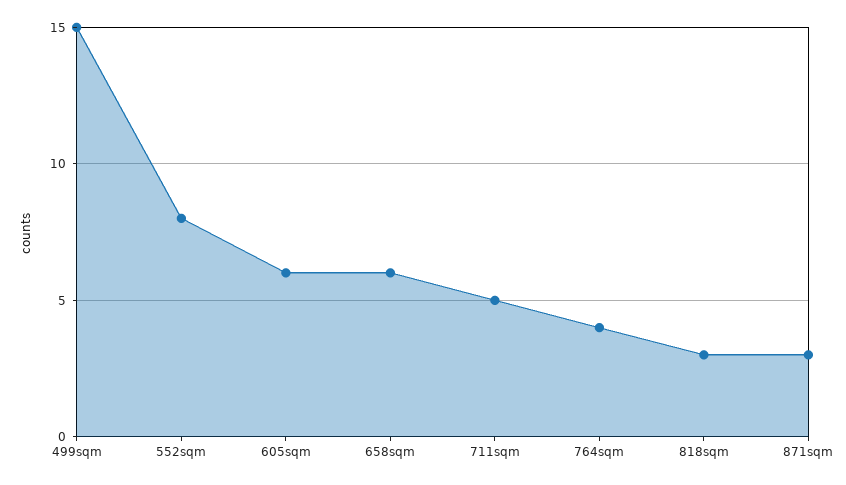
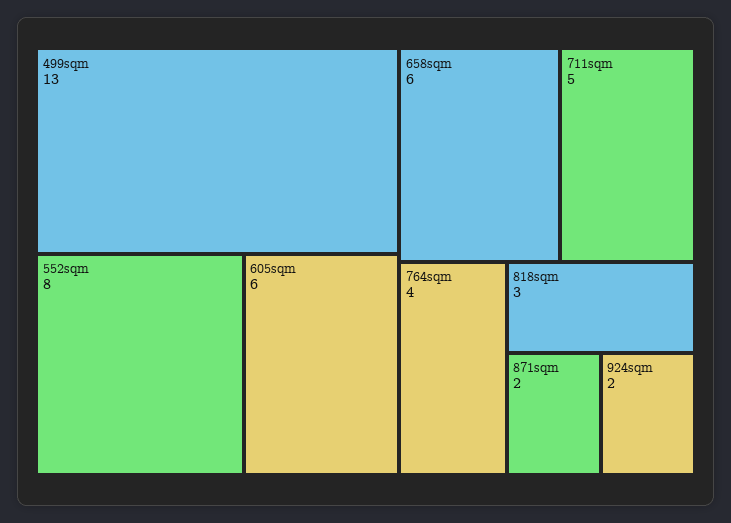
  {
-   "499sqm": 15,
+   "499sqm": 13,
    "552sqm": 8,
    "605sqm": 6,
    "658sqm": 6,
    "711sqm": 5,
    "764sqm": 4,
    "818sqm": 3,
-   "871sqm": 3
+   "871sqm": 2,
+   "924sqm": 2
  }

